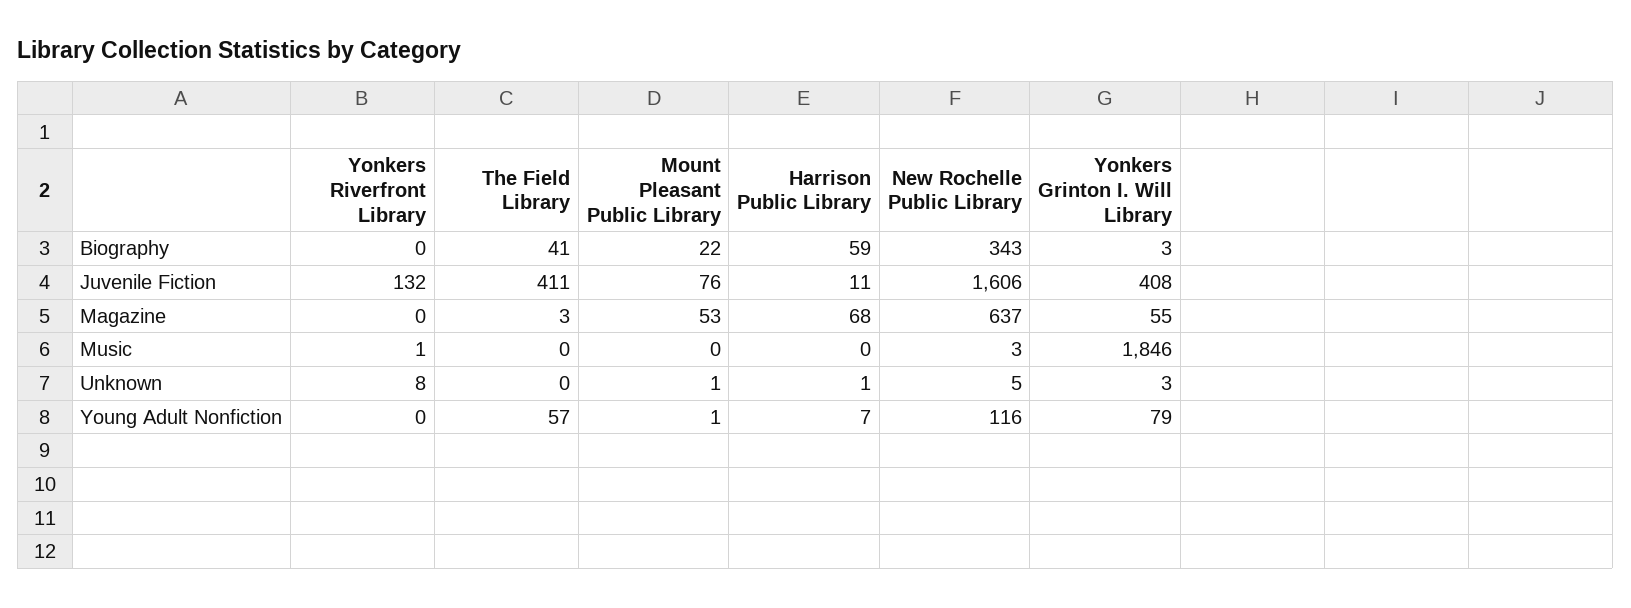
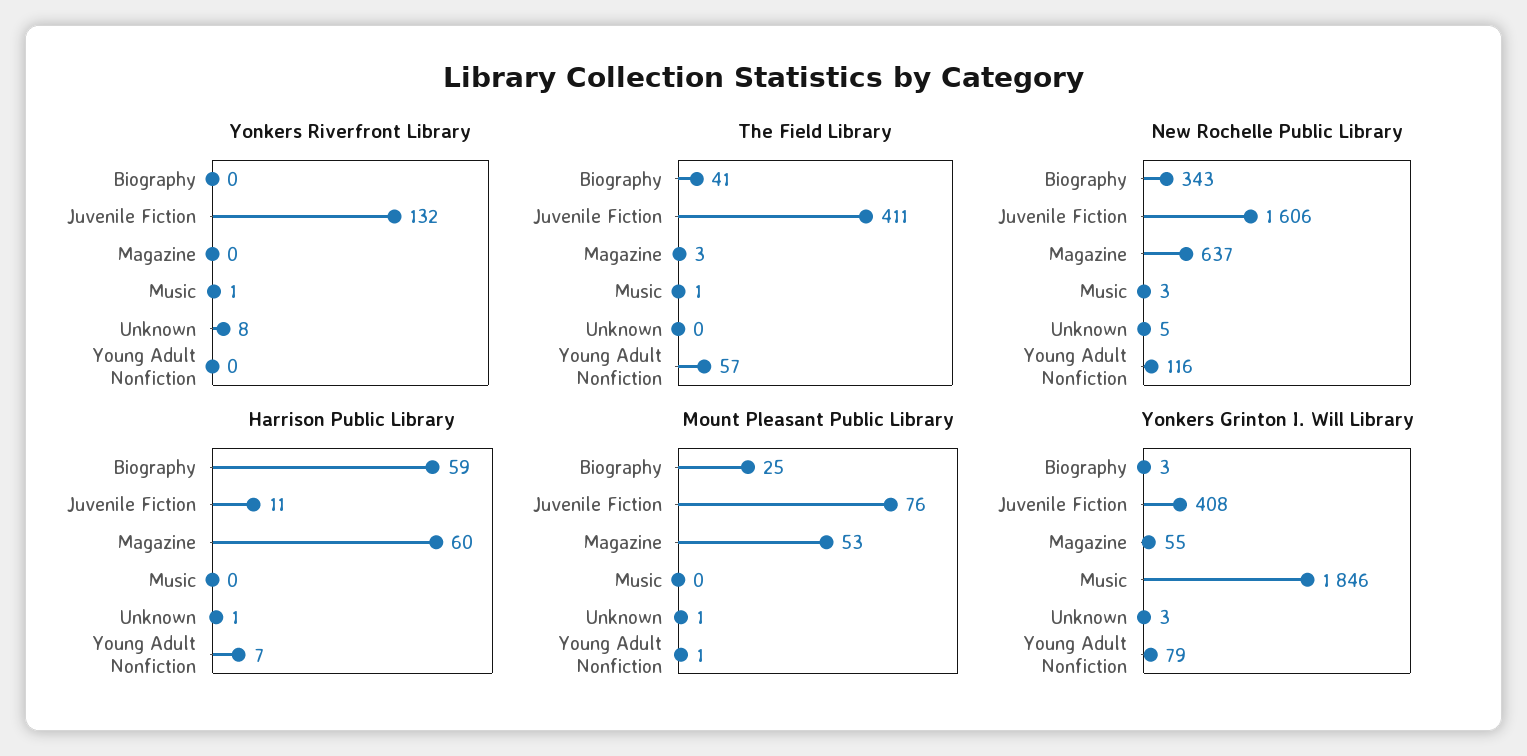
  {
    "Yonkers Riverfront Library": {
      "Biography": 0,
      "Juvenile Fiction": 132,
      "Magazine": 0,
      "Music": 1,
      "Unknown": 8,
      "Young Adult Nonfiction": 0
    },
    "The Field Library": {
      "Biography": 41,
      "Juvenile Fiction": 411,
      "Magazine": 3,
-     "Music": 0,
+     "Music": 1,
      "Unknown": 0,
      "Young Adult Nonfiction": 57
    },
    "Mount Pleasant Public Library": {
-     "Biography": 22,
+     "Biography": 25,
      "Juvenile Fiction": 76,
      "Magazine": 53,
      "Music": 0,
      "Unknown": 1,
      "Young Adult Nonfiction": 1
    },
    "Harrison Public Library": {
      "Biography": 59,
      "Juvenile Fiction": 11,
-     "Magazine": 68,
+     "Magazine": 60,
      "Music": 0,
      "Unknown": 1,
      "Young Adult Nonfiction": 7
    },
    "New Rochelle Public Library": {
      "Biography": 343,
      "Juvenile Fiction": 1606,
      "Magazine": 637,
      "Music": 3,
      "Unknown": 5,
      "Young Adult Nonfiction": 116
    },
    "Yonkers Grinton I. Will Library": {
      "Biography": 3,
      "Juvenile Fiction": 408,
      "Magazine": 55,
      "Music": 1846,
      "Unknown": 3,
      "Young Adult Nonfiction": 79
    }
  }

